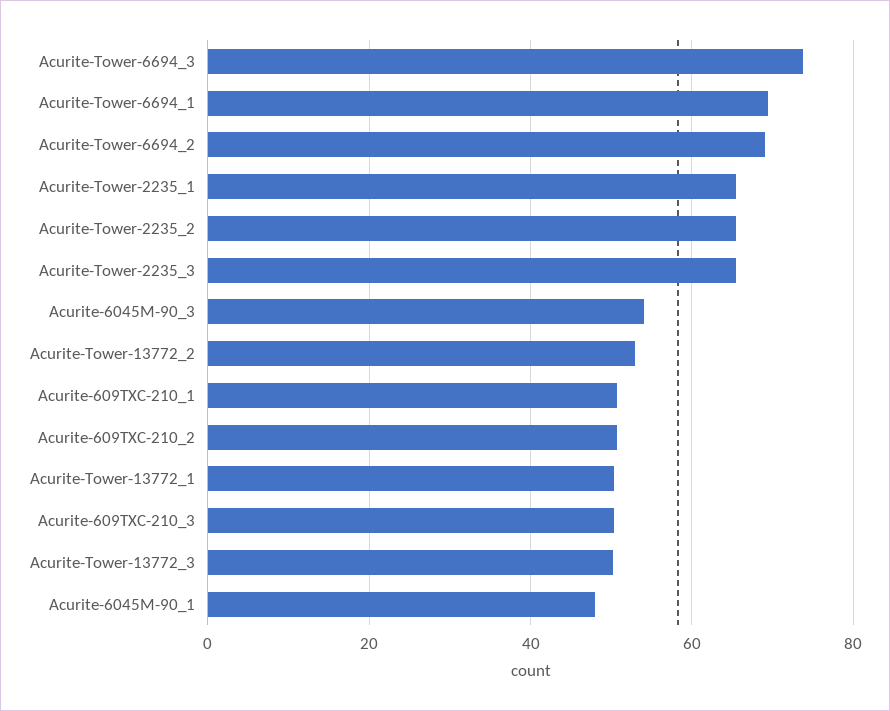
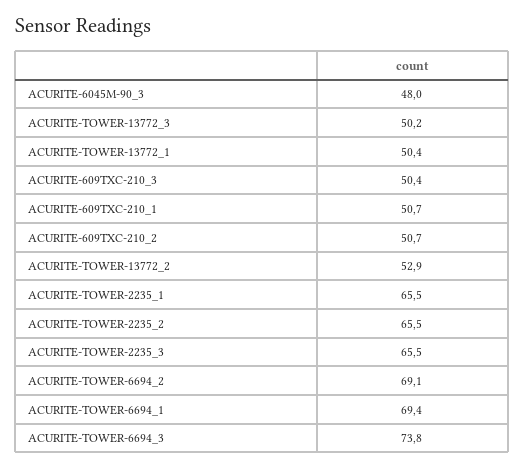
  {
    "Acurite-Tower-6694_3": 73.8,
    "Acurite-Tower-6694_1": 69.4,
    "Acurite-Tower-6694_2": 69.1,
    "Acurite-Tower-2235_1": 65.5,
    "Acurite-Tower-2235_2": 65.5,
    "Acurite-Tower-2235_3": 65.5,
-   "Acurite-6045M-90_3": 54,
+   "Acurite-6045M-90_3": 48,
    "Acurite-Tower-13772_2": 52.9,
    "Acurite-609TXC-210_1": 50.7,
    "Acurite-609TXC-210_2": 50.7,
    "Acurite-Tower-13772_1": 50.4,
    "Acurite-609TXC-210_3": 50.4,
-   "Acurite-Tower-13772_3": 50.2,
+   "Acurite-Tower-13772_3": 50.2
-   "Acurite-6045M-90_1": 48
  }

